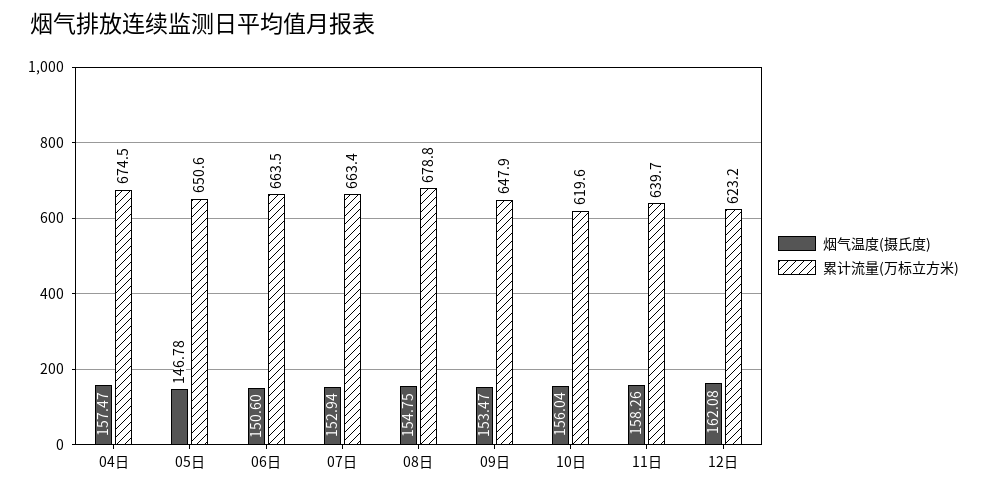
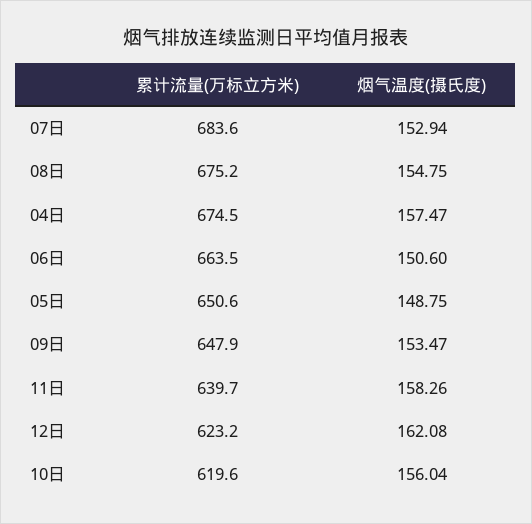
  {
    "烟气温度(摄氏度)": {
      "04日": 157.47,
-     "05日": 146.78,
+     "05日": 148.75,
      "06日": 150.6,
      "07日": 152.94,
      "08日": 154.75,
      "09日": 153.47,
      "10日": 156.04,
      "11日": 158.26,
      "12日": 162.08
    },
    "累计流量(万标立方米)": {
      "04日": 674.5,
      "05日": 650.6,
      "06日": 663.5,
-     "07日": 663.4,
+     "07日": 683.6,
-     "08日": 678.8,
+     "08日": 675.2,
      "09日": 647.9,
      "10日": 619.6,
      "11日": 639.7,
      "12日": 623.2
    }
  }

